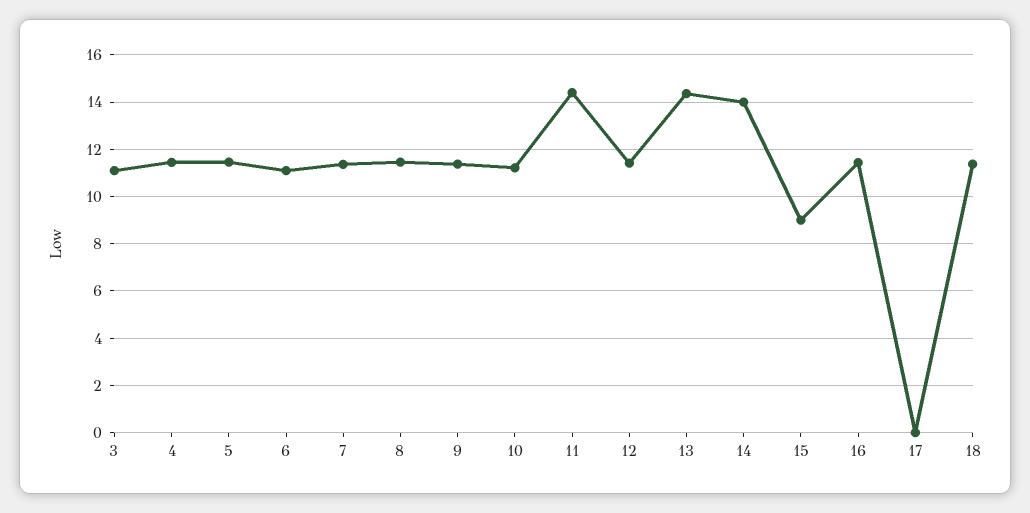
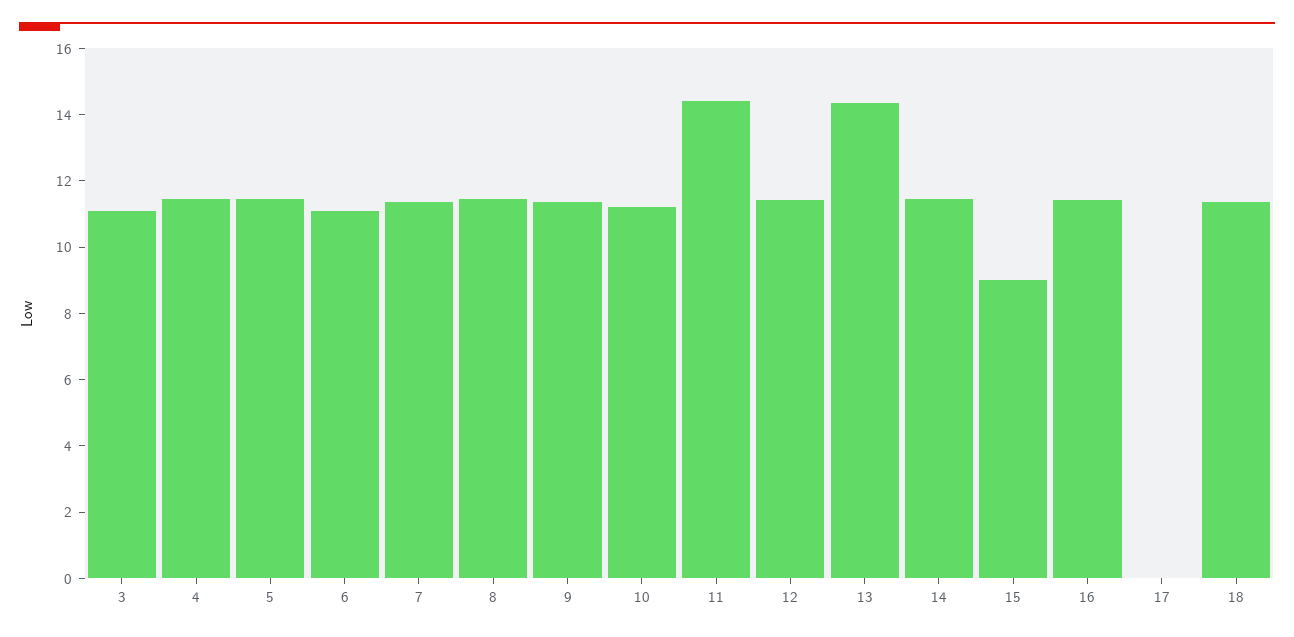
  {
    "3": 11,
    "4": 11.5,
    "5": 11.5,
    "6": 11,
    "7": 11.5,
    "8": 11.5,
    "9": 11.5,
    "10": 11,
    "11": 14.5,
    "12": 11.5,
    "13": 14.5,
-   "14": 14,
+   "14": 11.5,
    "15": 9,
    "16": 11.5,
    "17": 0,
    "18": 11.5
  }

